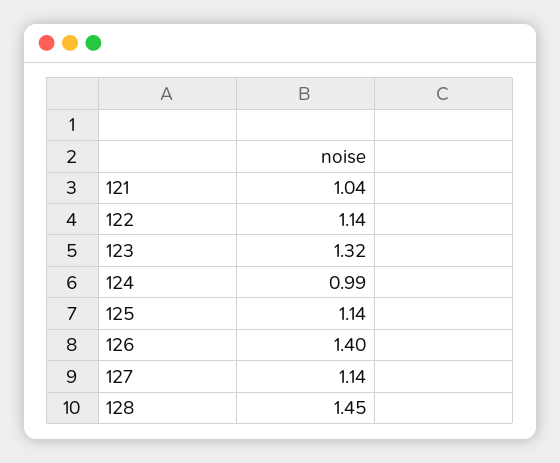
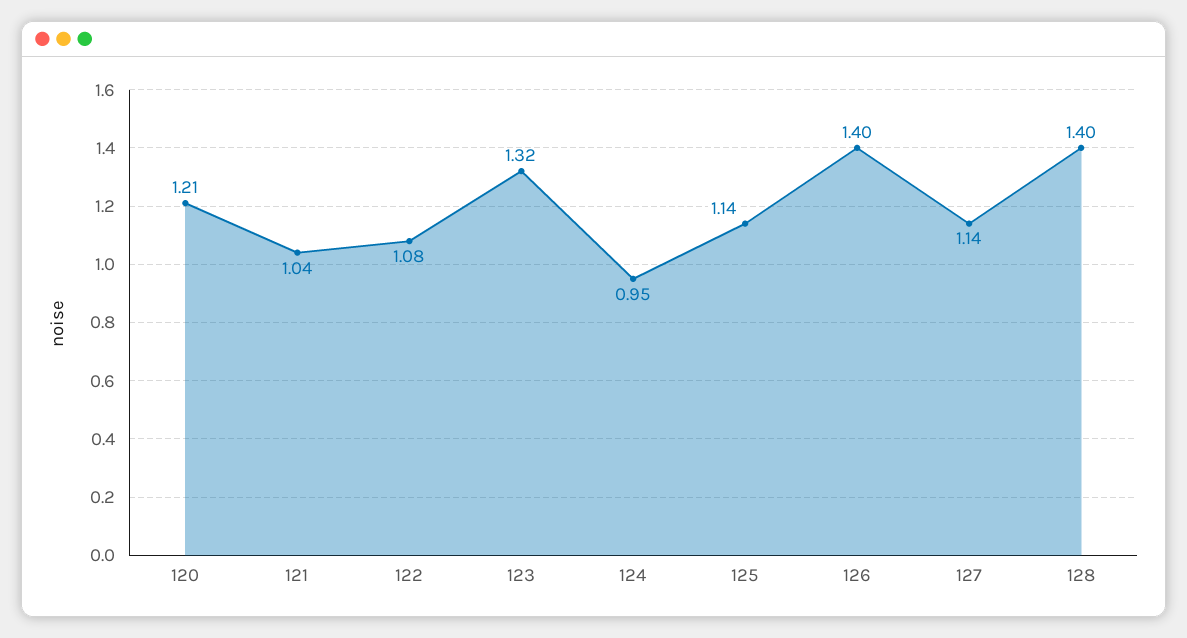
  {
    "121": 1.04,
-   "122": 1.14,
+   "122": 1.08,
    "123": 1.32,
-   "124": 0.99,
+   "124": 0.95,
    "125": 1.14,
    "126": 1.4,
    "127": 1.14,
-   "128": 1.45
+   "128": 1.4,
+   "120": 1.21
  }

